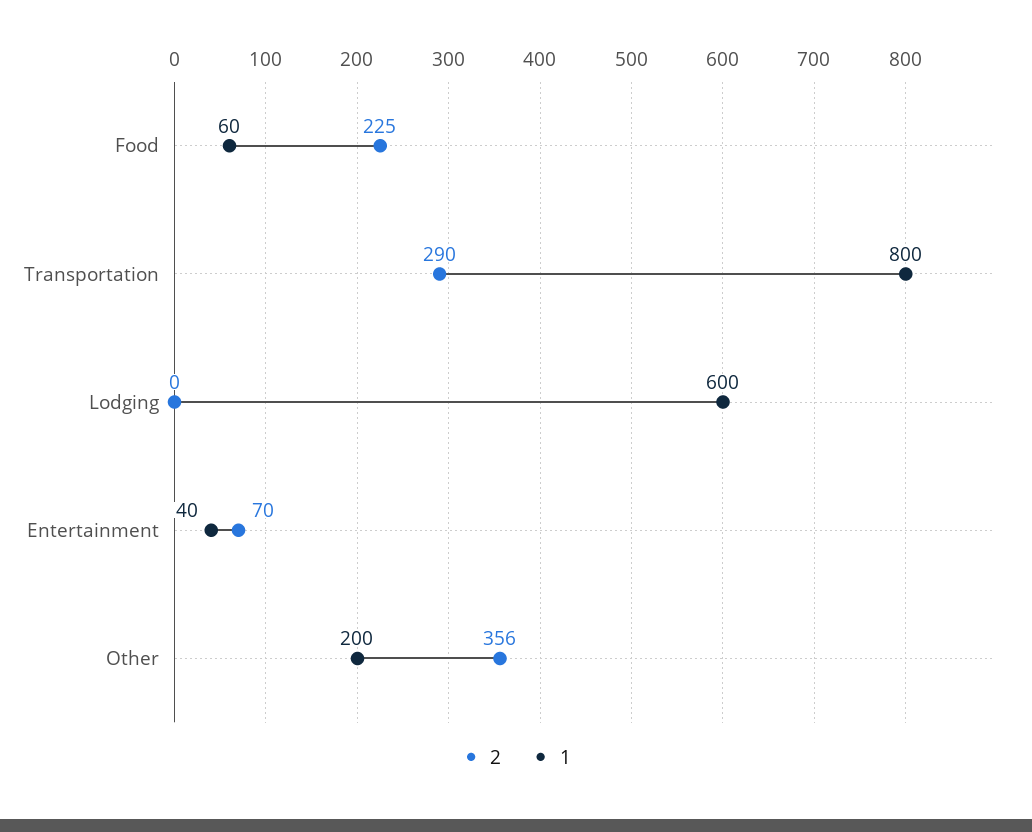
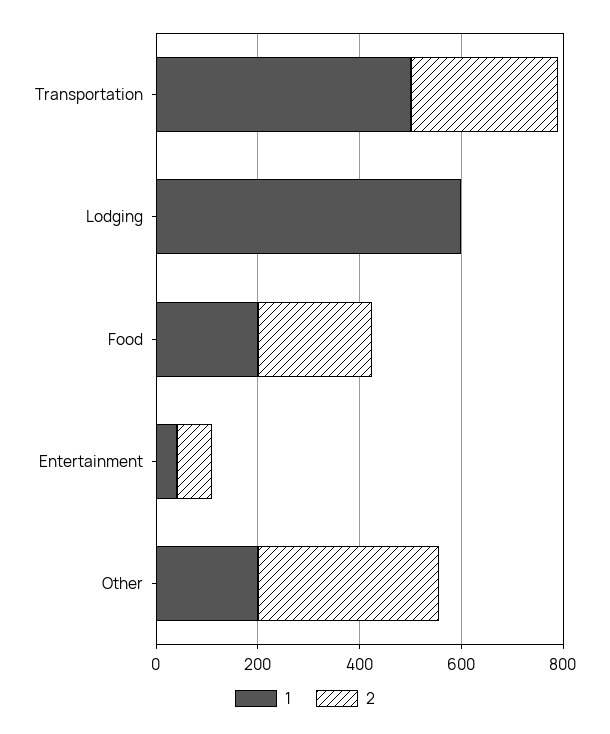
  {
    "2": {
      "Food": 225,
      "Transportation": 290,
      "Lodging": 0,
      "Entertainment": 70,
      "Other": 356
    },
    "1": {
-     "Food": 60,
+     "Food": 200,
-     "Transportation": 800,
+     "Transportation": 500,
      "Lodging": 600,
      "Entertainment": 40,
      "Other": 200
    }
  }

